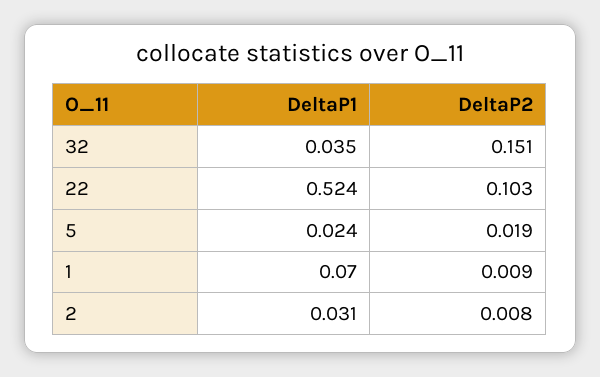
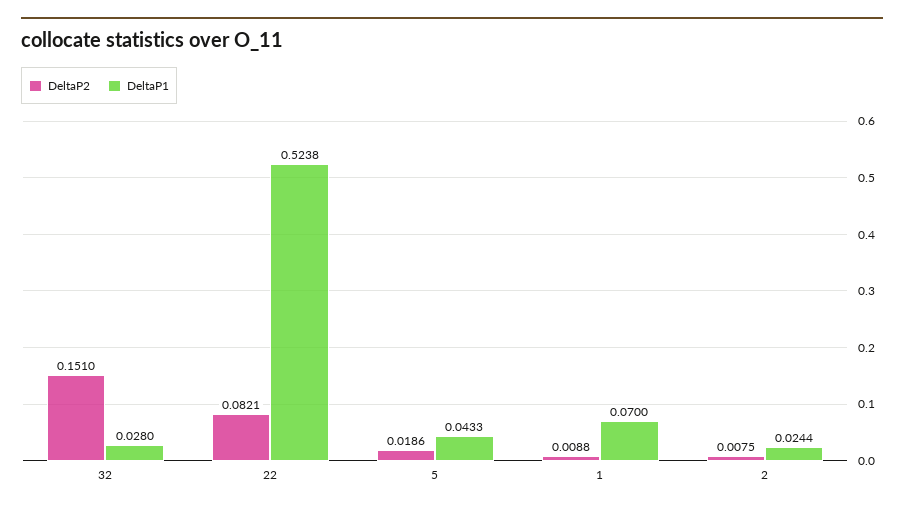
  {
    "DeltaP1": {
-     "32": 0.035,
+     "32": 0.028,
      "22": 0.5238,
-     "5": 0.024,
+     "5": 0.0433,
      "1": 0.07,
-     "2": 0.031
+     "2": 0.0244
    },
    "DeltaP2": {
      "32": 0.151,
-     "22": 0.103,
+     "22": 0.0821,
      "5": 0.0186,
      "1": 0.0088,
      "2": 0.0075
    }
  }

